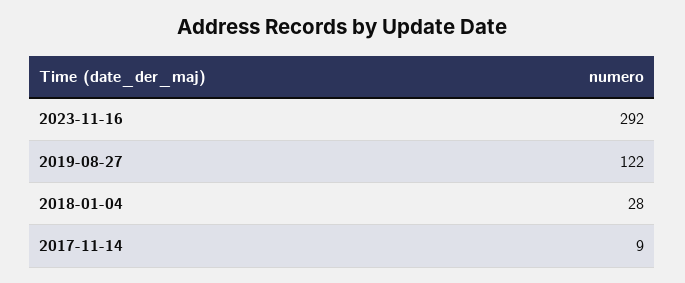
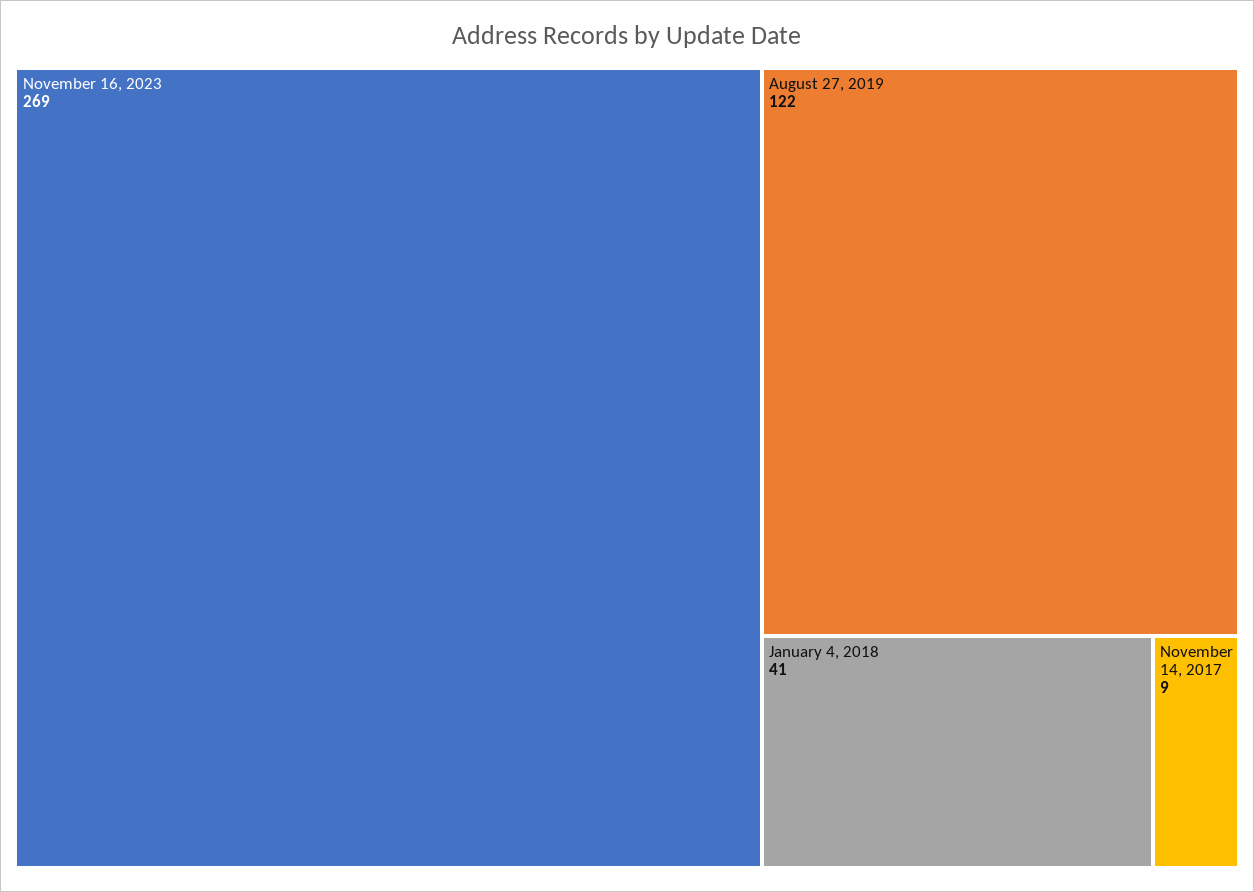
  {
-   "2023-11-16": 292,
+   "2023-11-16": 269,
    "2019-08-27": 122,
-   "2018-01-04": 28,
+   "2018-01-04": 41,
    "2017-11-14": 9
  }

